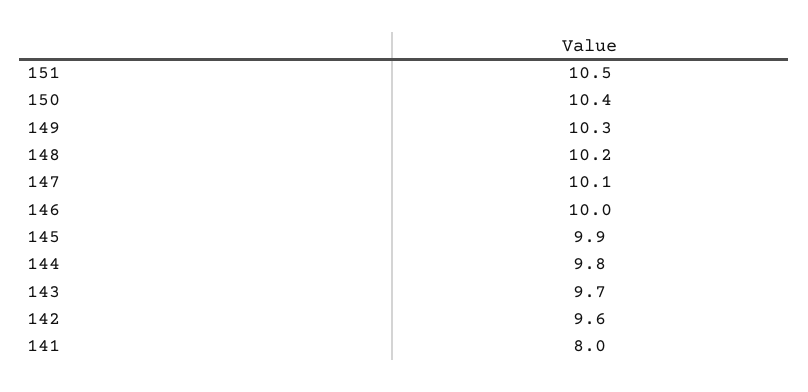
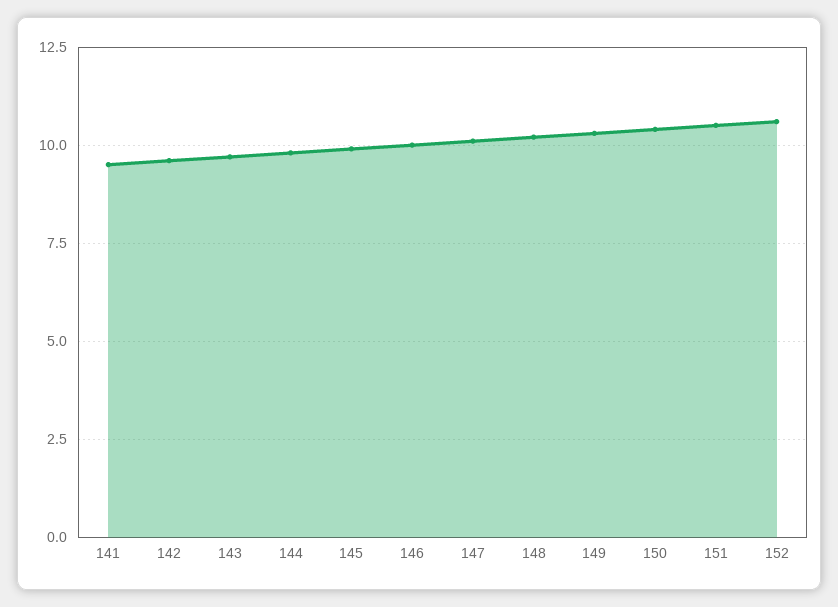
  {
    "151": 10.5,
    "150": 10.4,
    "149": 10.3,
    "148": 10.2,
    "147": 10.1,
    "146": 10,
    "145": 9.9,
    "144": 9.8,
    "143": 9.7,
    "142": 9.6,
-   "141": 8
+   "141": 9.5,
+   "152": 10.5
  }

